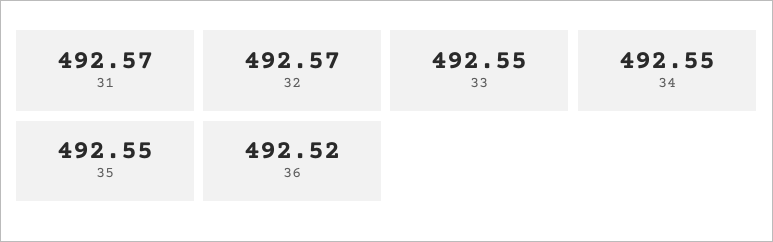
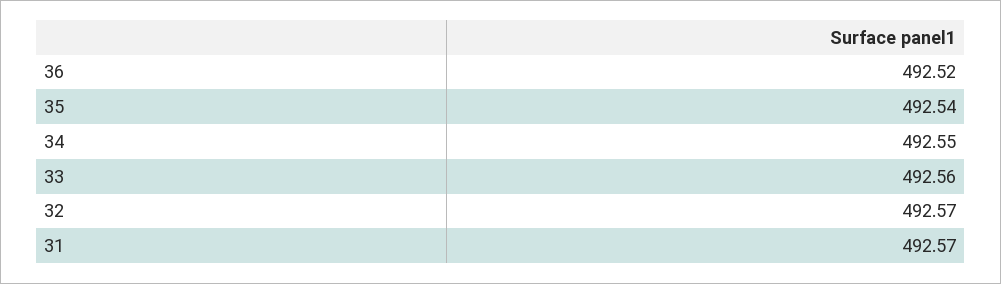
  {
    "31": 492.57,
    "32": 492.57,
-   "33": 492.55,
+   "33": 492.56,
    "34": 492.55,
-   "35": 492.55,
+   "35": 492.54,
    "36": 492.52
  }

